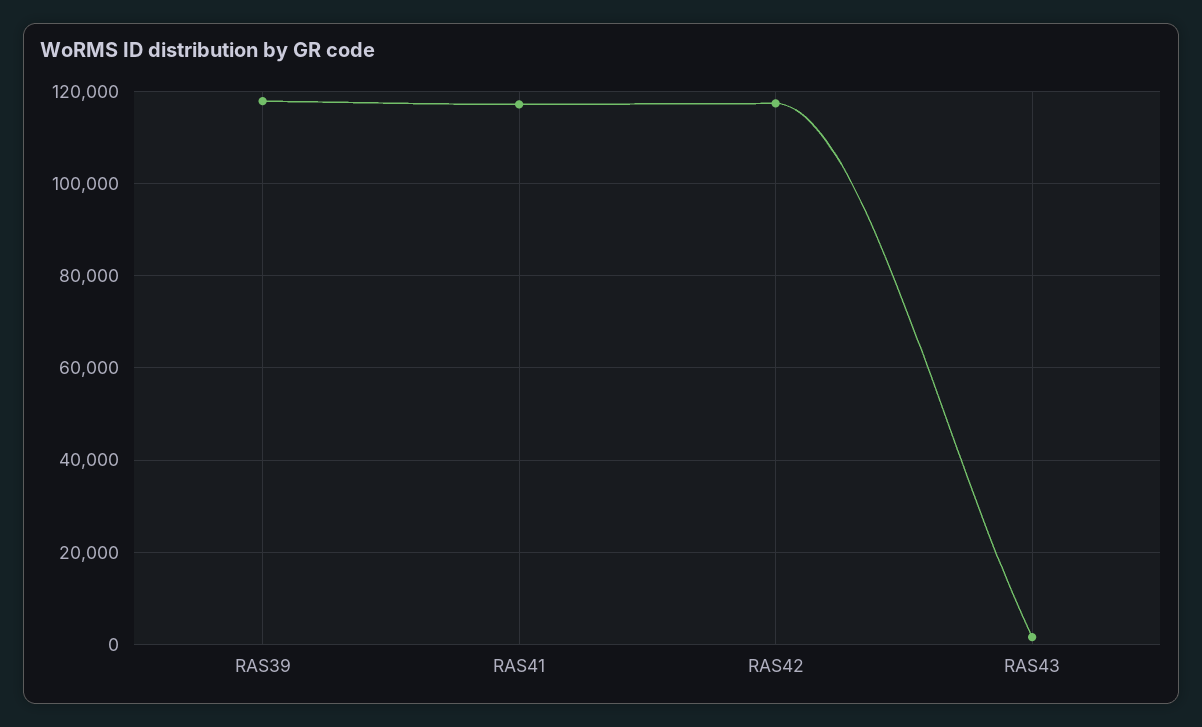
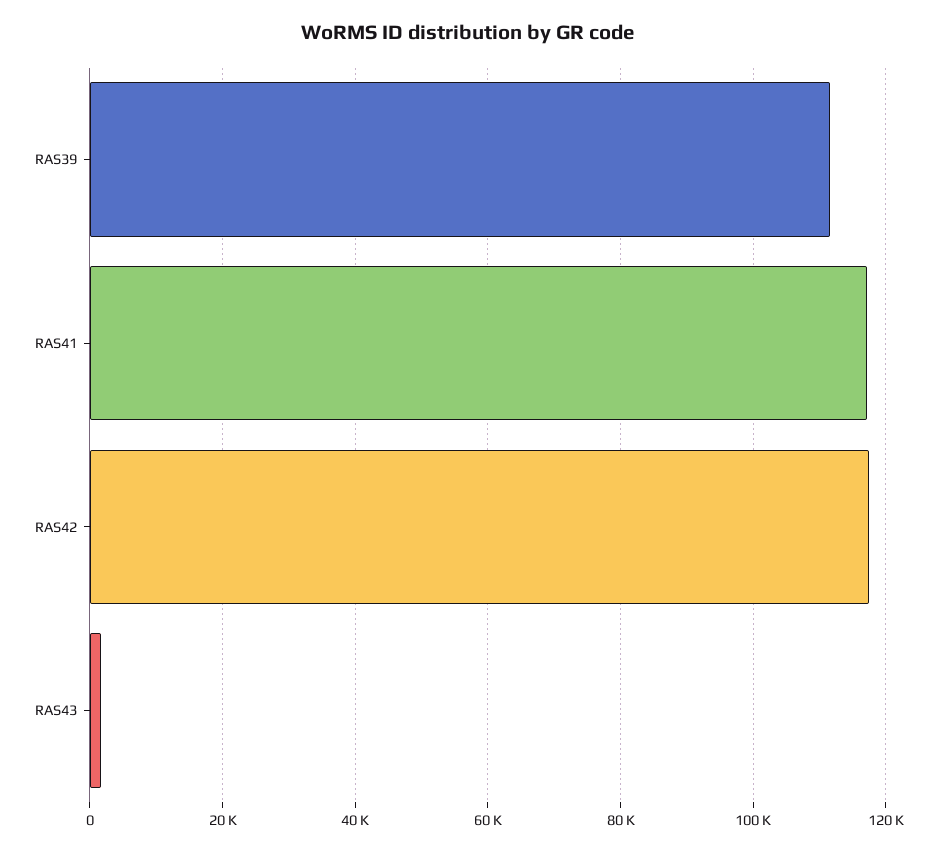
  {
-   "RAS39": 118000,
+   "RAS39": 112000,
    "RAS41": 118000,
    "RAS42": 118000,
    "RAS43": 2000
  }

